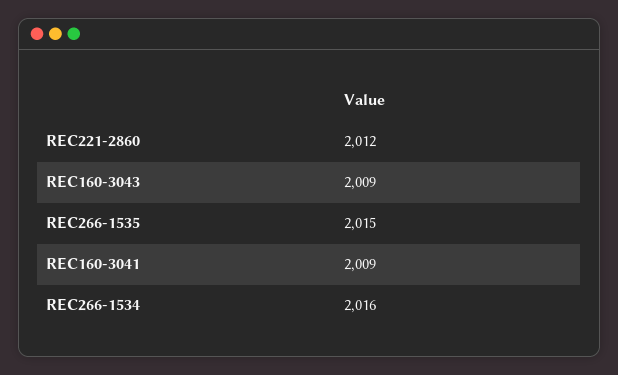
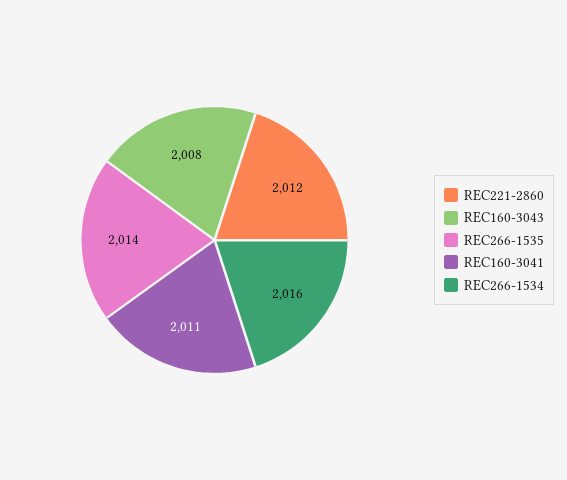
  {
    "REC221-2860": 2012,
-   "REC160-3043": 2009,
+   "REC160-3043": 2008,
-   "REC266-1535": 2015,
+   "REC266-1535": 2014,
-   "REC160-3041": 2009,
+   "REC160-3041": 2011,
    "REC266-1534": 2016
  }

